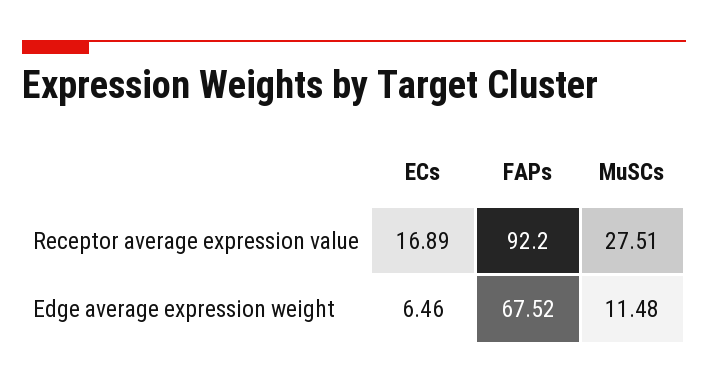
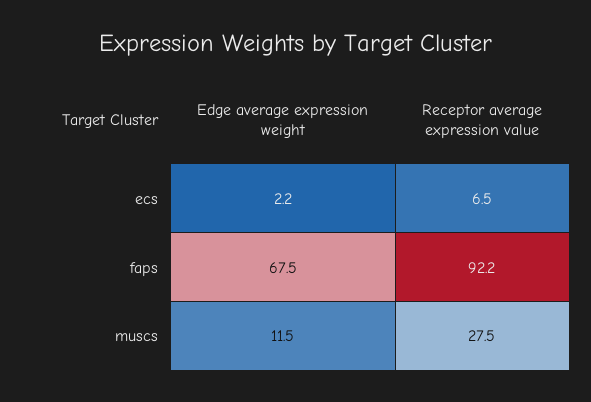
  {
    "ECs": {
-     "Receptor average expression value": 16.89,
+     "Receptor average expression value": 6.5,
-     "Edge average expression weight": 6.46
+     "Edge average expression weight": 2.2
    },
    "FAPs": {
      "Receptor average expression value": 92.2,
      "Edge average expression weight": 67.52
    },
    "MuSCs": {
      "Receptor average expression value": 27.51,
      "Edge average expression weight": 11.48
    }
  }

